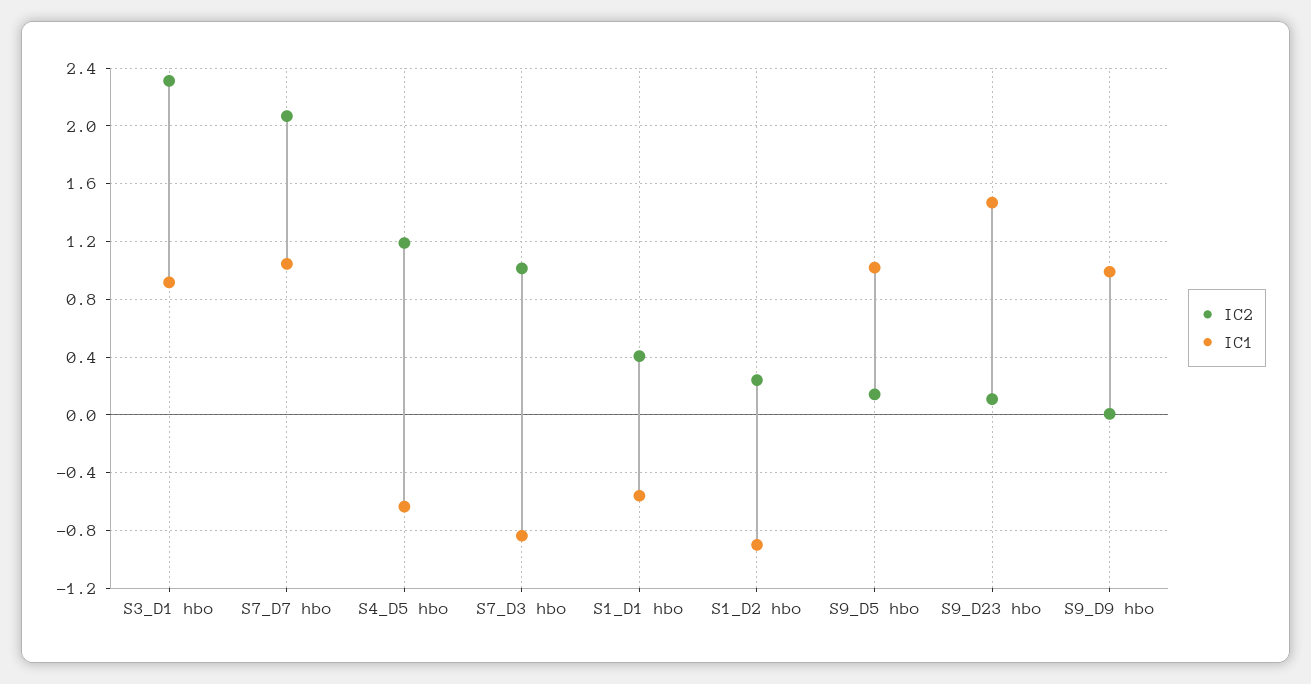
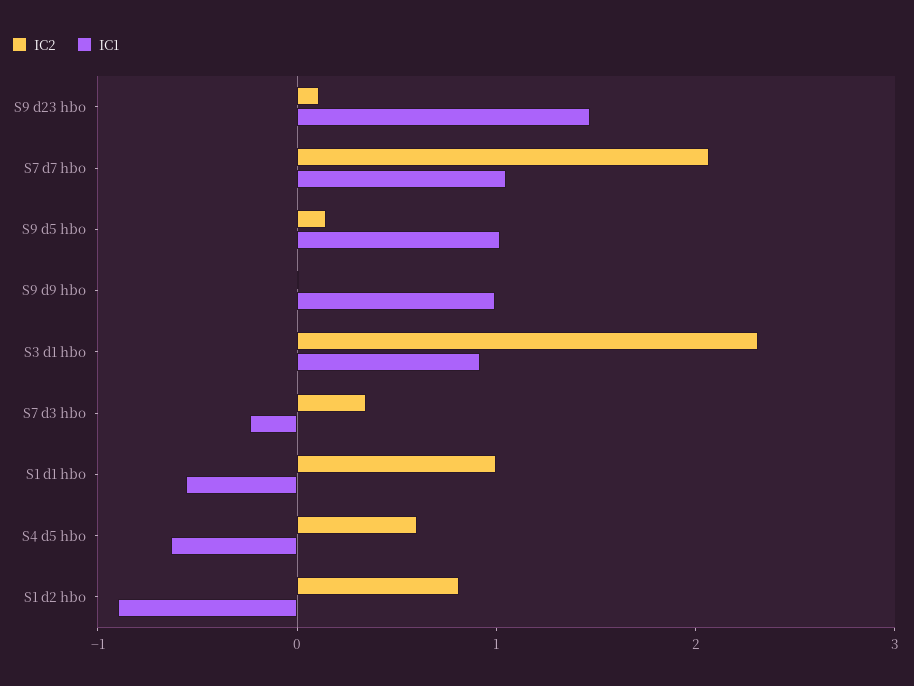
  {
    "IC2": {
      "S3_D1 hbo": 2.3,
      "S7_D7 hbo": 2.05,
-     "S4_D5 hbo": 1.2,
+     "S4_D5 hbo": 0.6,
-     "S7_D3 hbo": 1,
+     "S7_D3 hbo": 0.4,
-     "S1_D1 hbo": 0.4,
+     "S1_D1 hbo": 1,
-     "S1_D2 hbo": 0.25,
+     "S1_D2 hbo": 0.8,
      "S9_D5 hbo": 0.15,
      "S9_D23 hbo": 0.1,
      "S9_D9 hbo": 0
    },
    "IC1": {
      "S3_D1 hbo": 0.9,
      "S7_D7 hbo": 1.05,
      "S4_D5 hbo": -0.65,
-     "S7_D3 hbo": -0.85,
+     "S7_D3 hbo": -0.2,
      "S1_D1 hbo": -0.55,
      "S1_D2 hbo": -0.9,
      "S9_D5 hbo": 1,
      "S9_D23 hbo": 1.45,
      "S9_D9 hbo": 1
    }
  }

